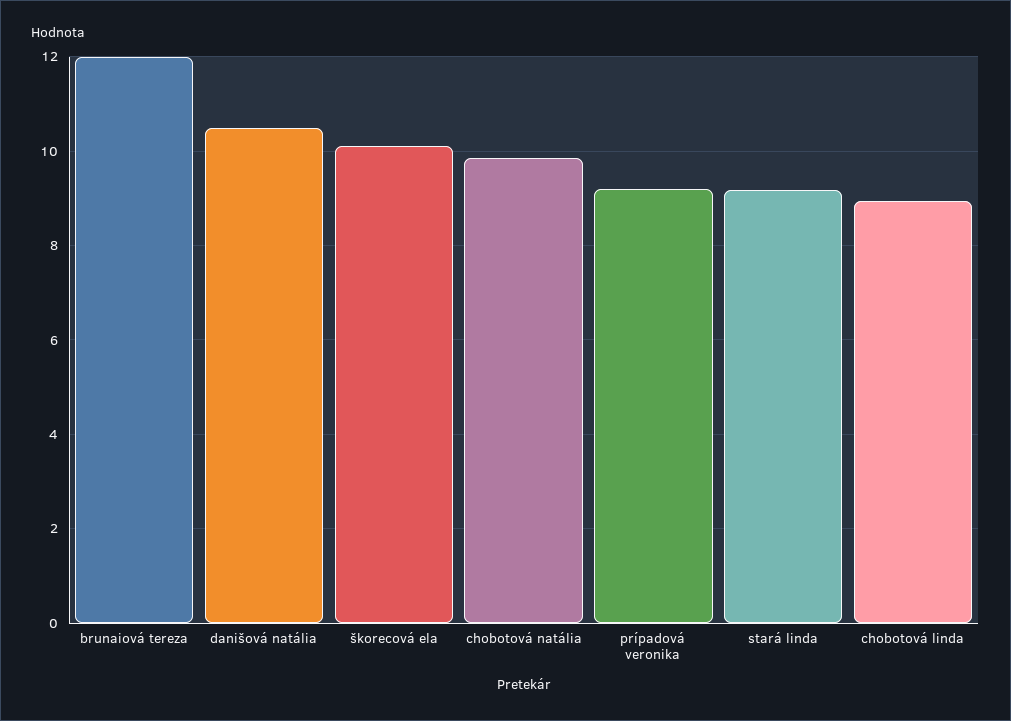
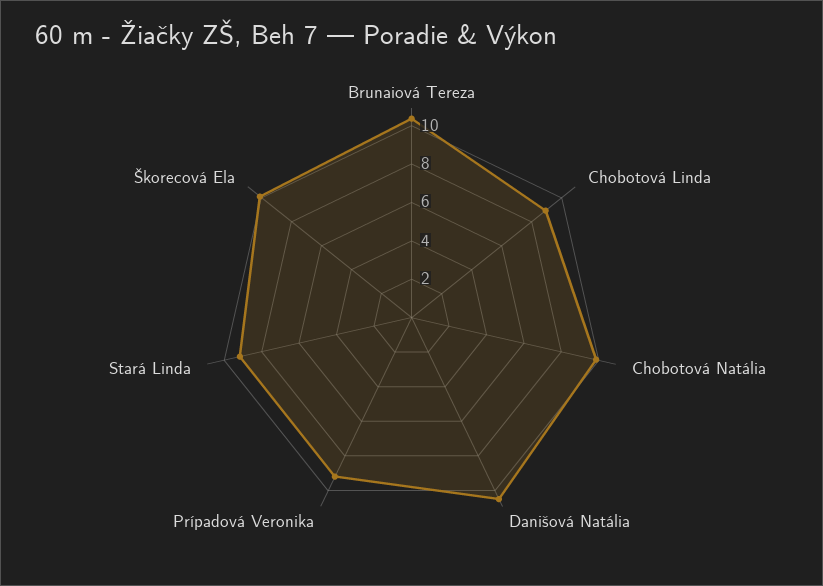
  {
-   "brunaiová tereza": 12,
+   "brunaiová tereza": 10.5,
    "danišová natália": 10.4,
    "škorecová ela": 10.2,
    "chobotová natália": 9.8,
    "prípadová veronika": 9.2,
    "stará linda": 9.2,
    "chobotová linda": 9
  }

